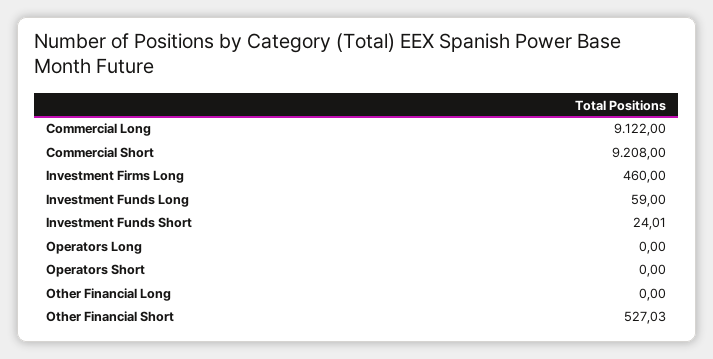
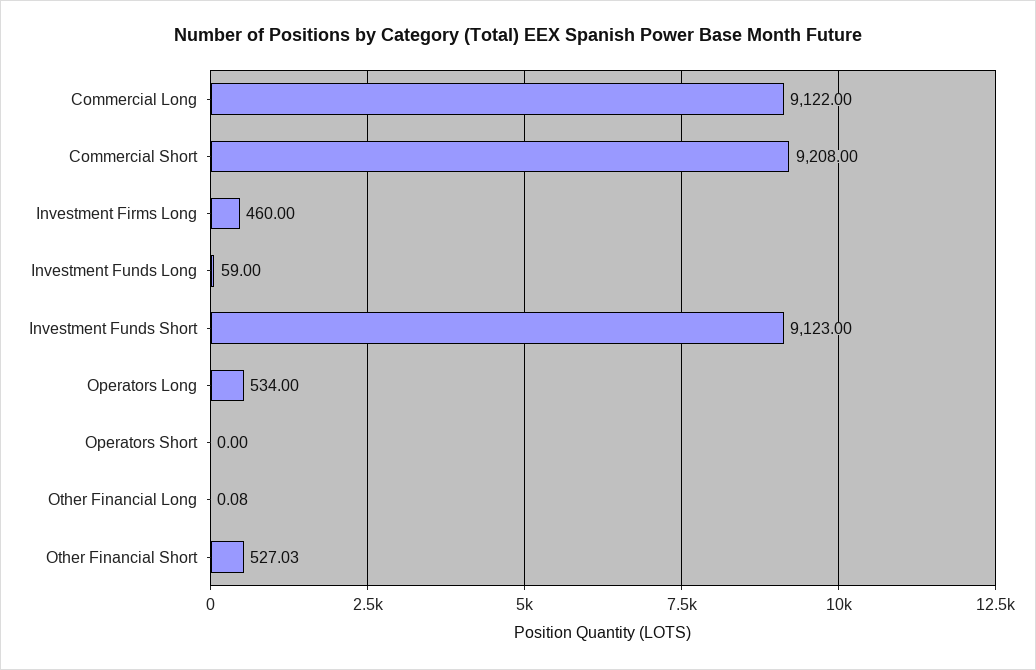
  {
    "Commercial Long": 9122,
    "Commercial Short": 9208,
    "Investment Firms Long": 460,
    "Investment Funds Long": 59,
-   "Investment Funds Short": 24.01,
+   "Investment Funds Short": 9123,
-   "Operators Long": 0,
+   "Operators Long": 534,
    "Operators Short": 0,
-   "Other Financial Long": 0,
+   "Other Financial Long": 0.08,
    "Other Financial Short": 527.03
  }

